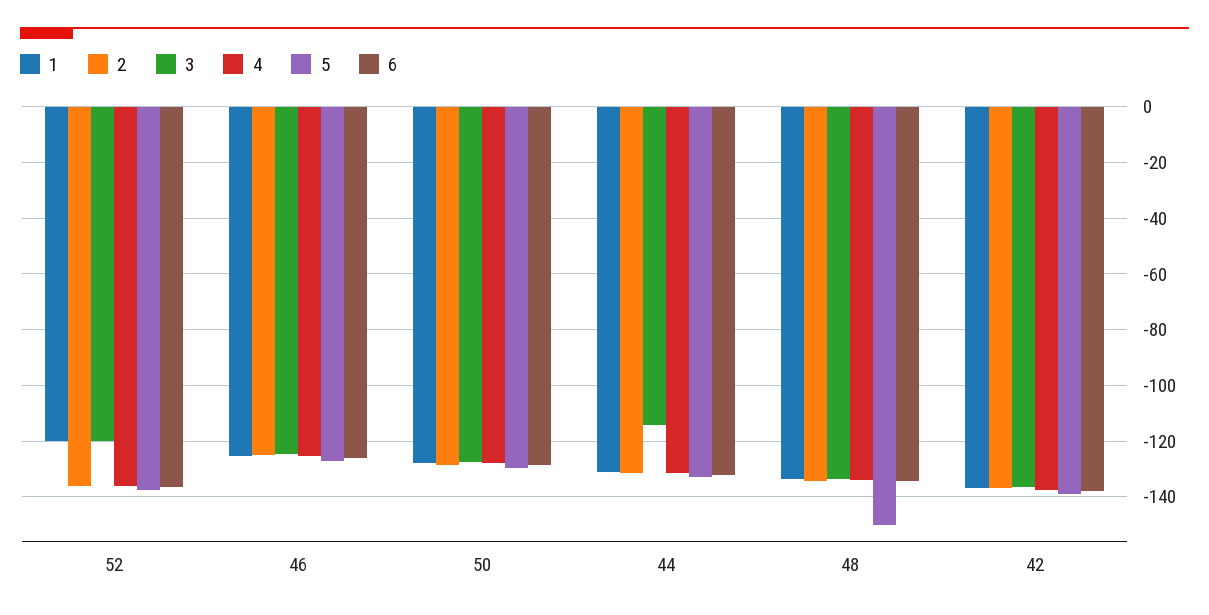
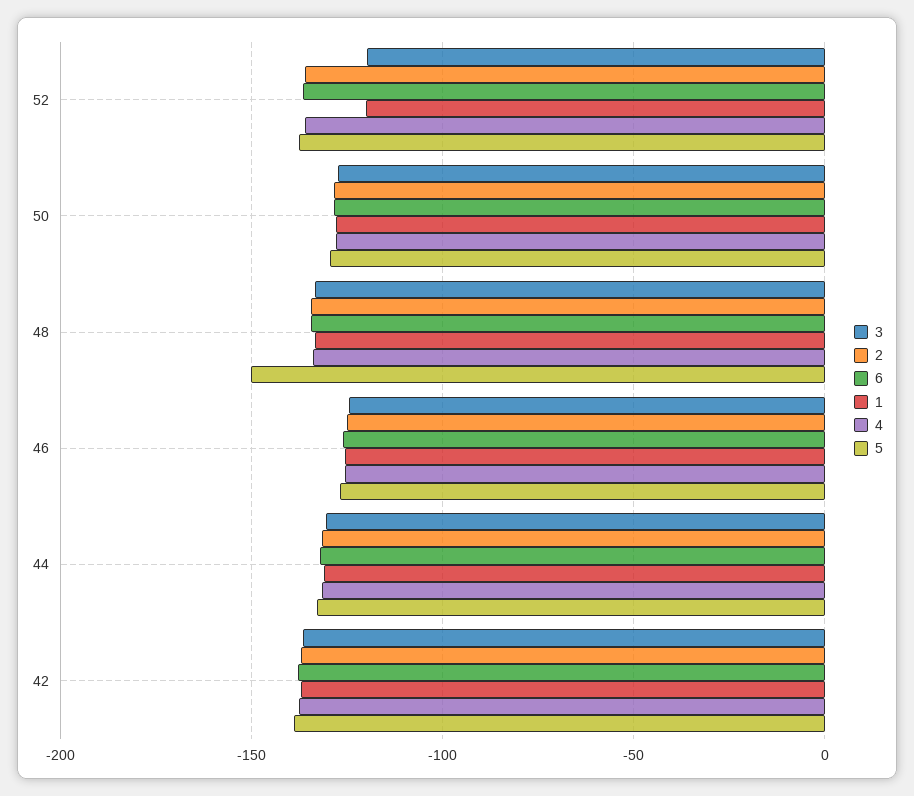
  {
    "1": {
      "52": -120,
      "46": -125,
      "50": -127.5,
      "44": -130,
      "48": -132.5,
      "42": -137.5
    },
    "2": {
      "52": -135,
      "46": -125,
      "50": -127.5,
      "44": -132.5,
      "48": -135,
      "42": -137.5
    },
    "3": {
      "52": -120,
      "46": -125,
      "50": -127.5,
-     "44": -115,
+     "44": -130,
      "48": -132.5,
      "42": -137.5
    },
    "4": {
      "52": -135,
      "46": -125,
      "50": -127.5,
      "44": -132.5,
      "48": -135,
      "42": -137.5
    },
    "5": {
      "52": -137.5,
      "46": -127.5,
      "50": -130,
      "44": -132.5,
      "48": -150,
      "42": -140
    },
    "6": {
      "52": -137.5,
      "46": -125,
      "50": -127.5,
      "44": -132.5,
      "48": -135,
      "42": -137.5
    }
  }

